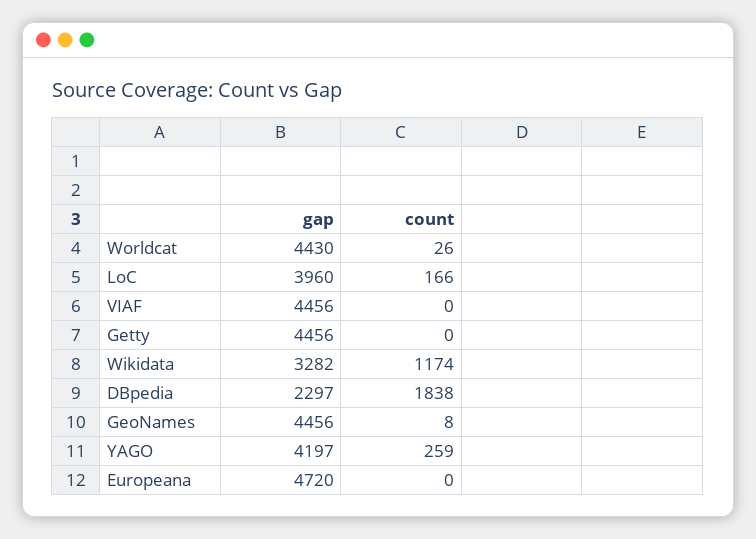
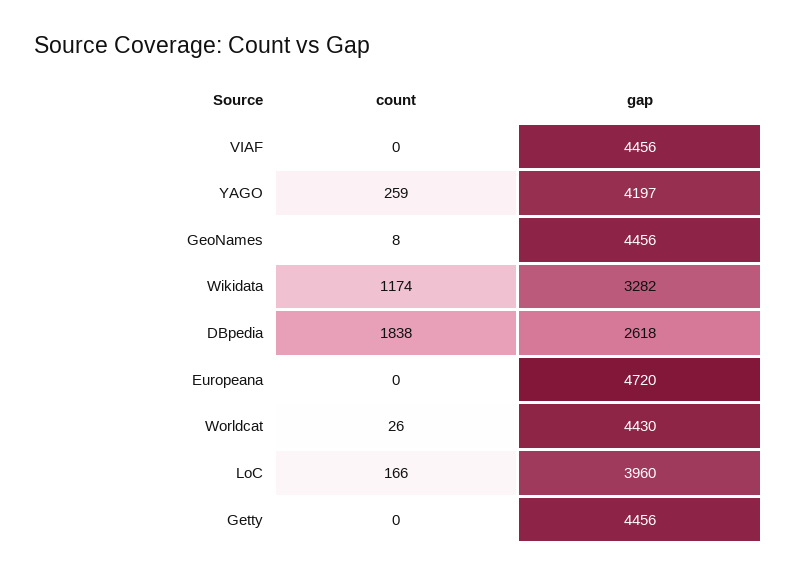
  {
    "gap": {
      "Worldcat": 4430,
      "LoC": 3960,
      "VIAF": 4456,
      "Getty": 4456,
      "Wikidata": 3282,
-     "DBpedia": 2297,
+     "DBpedia": 2618,
      "GeoNames": 4456,
      "YAGO": 4197,
      "Europeana": 4720
    },
    "count": {
      "Worldcat": 26,
      "LoC": 166,
      "VIAF": 0,
      "Getty": 0,
      "Wikidata": 1174,
      "DBpedia": 1838,
      "GeoNames": 8,
      "YAGO": 259,
      "Europeana": 0
    }
  }

